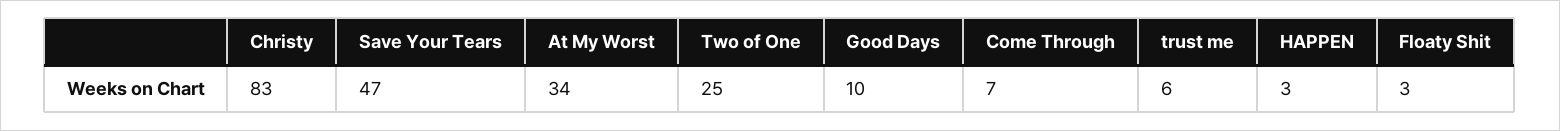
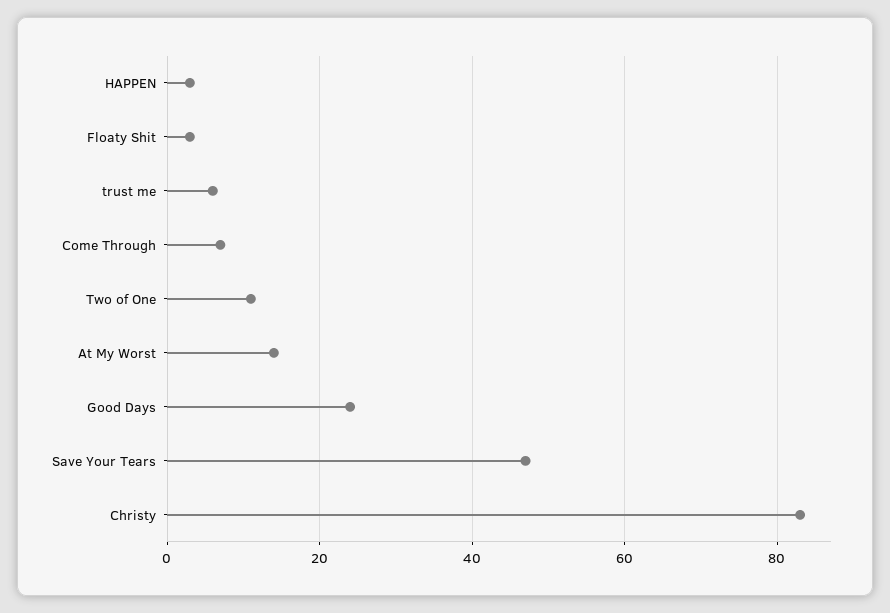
  {
    "Christy": 83,
    "Save Your Tears": 47,
-   "At My Worst": 34,
+   "At My Worst": 15,
-   "Two of One": 25,
+   "Two of One": 10,
-   "Good Days": 10,
+   "Good Days": 25,
    "Come Through": 7,
    "trust me": 6,
    "HAPPEN": 3,
    "Floaty Shit": 3
  }

